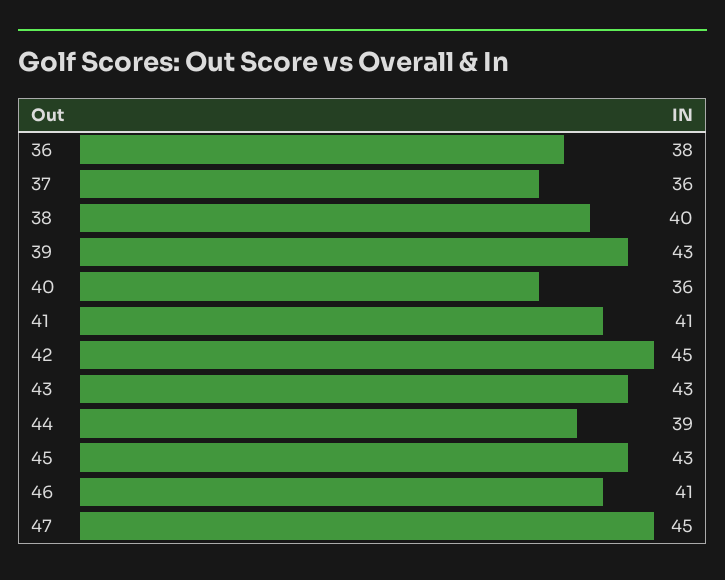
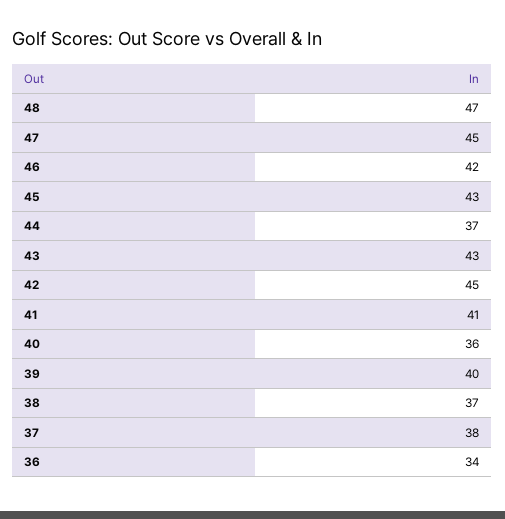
  {
-   "36": 38,
+   "36": 34,
-   "37": 36,
+   "37": 38,
-   "38": 40,
+   "38": 37,
-   "39": 43,
+   "39": 40,
    "40": 36,
    "41": 41,
    "42": 45,
    "43": 43,
-   "44": 39,
+   "44": 37,
    "45": 43,
-   "46": 41,
+   "46": 42,
-   "47": 45
+   "47": 45,
+   "48": 47
  }

